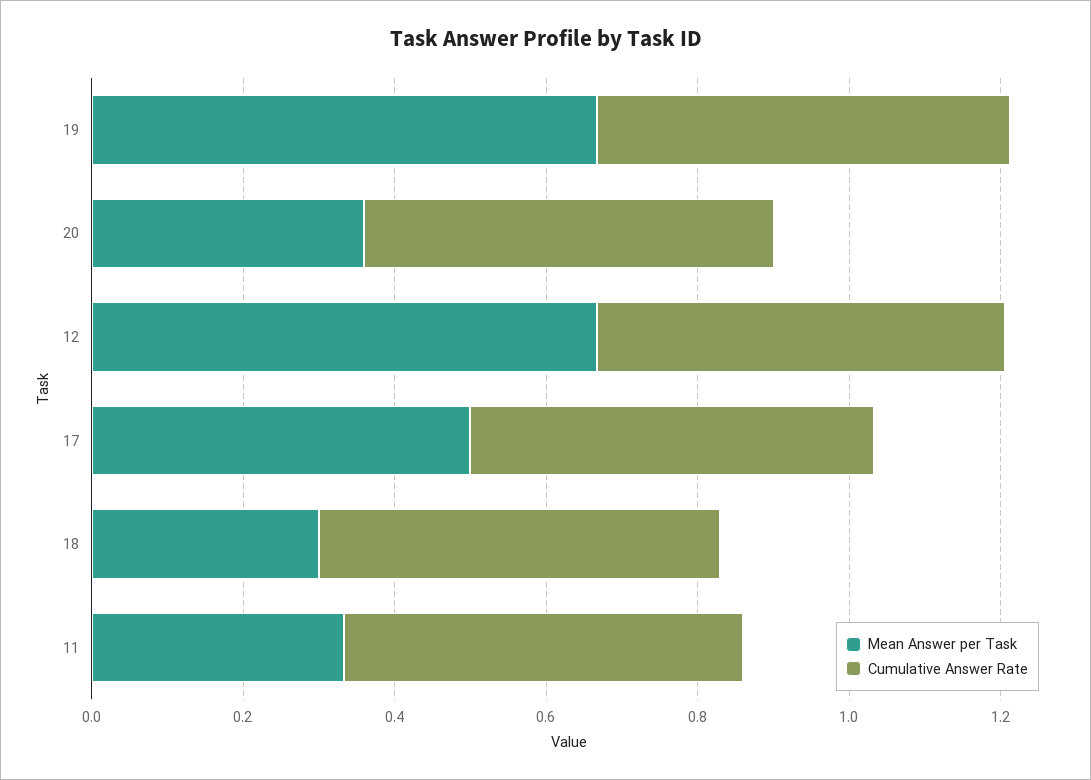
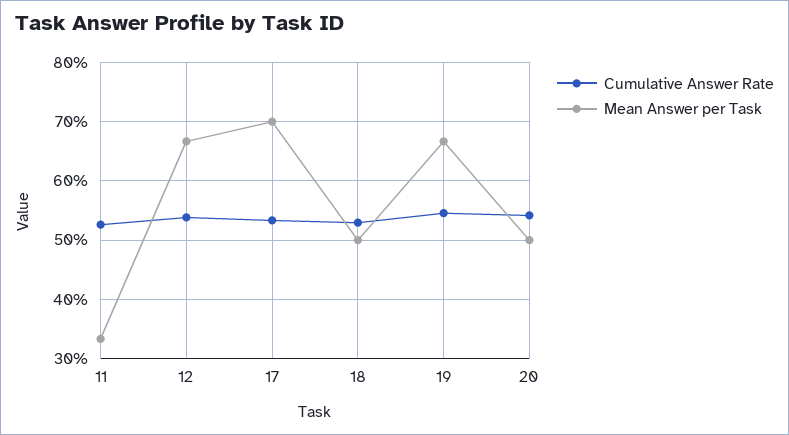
  {
    "Mean Answer per Task": {
      "19": 0.66,
-     "20": 0.35,
+     "20": 0.5,
      "12": 0.66,
-     "17": 0.5,
+     "17": 0.7,
-     "18": 0.3,
+     "18": 0.5,
      "11": 0.34
    },
    "Cumulative Answer Rate": {
      "19": 0.54,
      "20": 0.54,
      "12": 0.54,
      "17": 0.54,
      "18": 0.52,
      "11": 0.52
    }
  }

